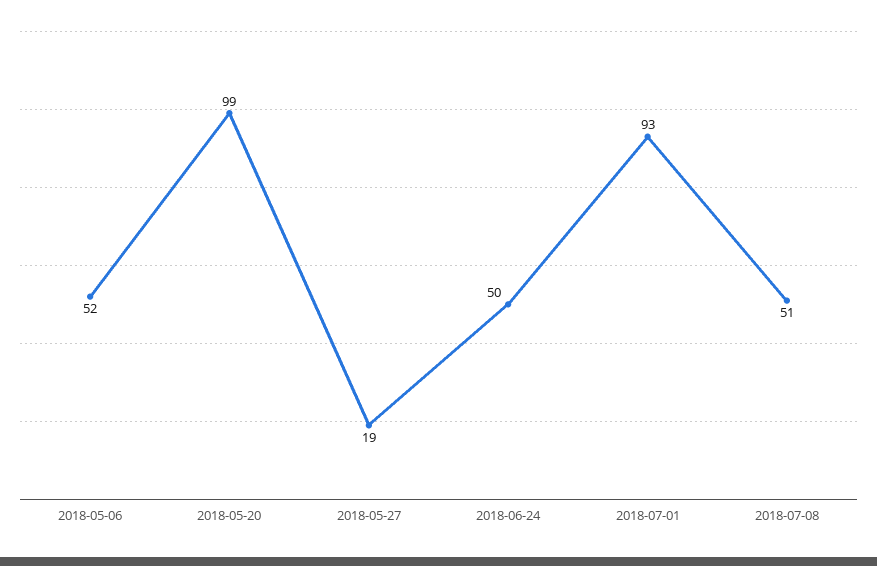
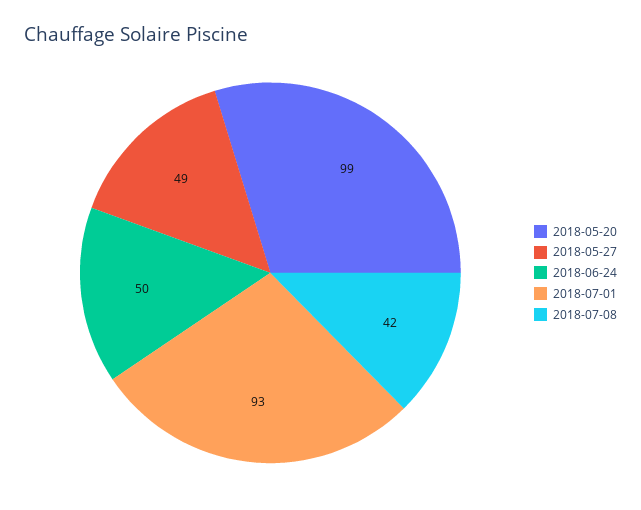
  {
-   "2018-05-06": 52,
    "2018-05-20": 99,
-   "2018-05-27": 19,
+   "2018-05-27": 49,
    "2018-06-24": 50,
    "2018-07-01": 93,
-   "2018-07-08": 51
+   "2018-07-08": 42
  }

